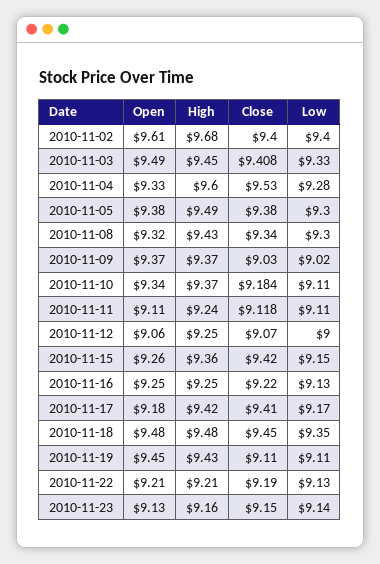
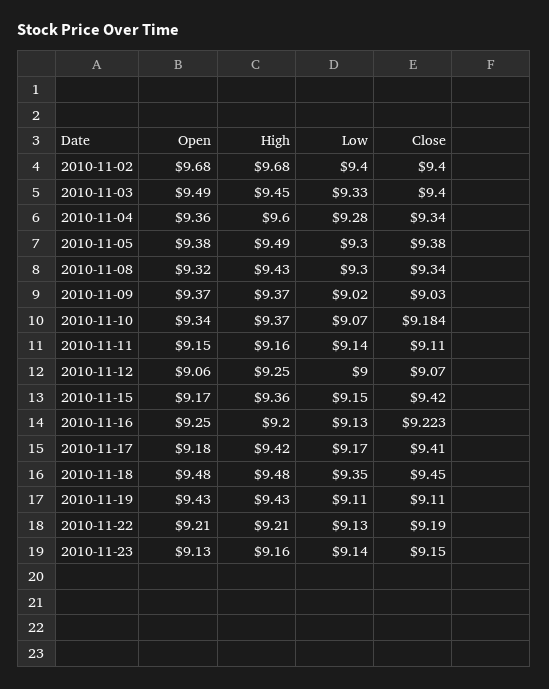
  {
    "Open": {
-     "2010-11-02": 9.61,
+     "2010-11-02": 9.68,
      "2010-11-03": 9.49,
-     "2010-11-04": 9.33,
+     "2010-11-04": 9.36,
      "2010-11-05": 9.38,
      "2010-11-08": 9.32,
      "2010-11-09": 9.37,
      "2010-11-10": 9.34,
-     "2010-11-11": 9.11,
+     "2010-11-11": 9.15,
      "2010-11-12": 9.06,
-     "2010-11-15": 9.26,
+     "2010-11-15": 9.17,
      "2010-11-16": 9.25,
      "2010-11-17": 9.18,
      "2010-11-18": 9.48,
-     "2010-11-19": 9.45,
+     "2010-11-19": 9.43,
      "2010-11-22": 9.21,
      "2010-11-23": 9.13
    },
    "High": {
      "2010-11-02": 9.68,
      "2010-11-03": 9.45,
      "2010-11-04": 9.6,
      "2010-11-05": 9.49,
      "2010-11-08": 9.43,
      "2010-11-09": 9.37,
      "2010-11-10": 9.37,
-     "2010-11-11": 9.24,
+     "2010-11-11": 9.16,
      "2010-11-12": 9.25,
      "2010-11-15": 9.36,
-     "2010-11-16": 9.25,
+     "2010-11-16": 9.2,
      "2010-11-17": 9.42,
      "2010-11-18": 9.48,
      "2010-11-19": 9.43,
      "2010-11-22": 9.21,
      "2010-11-23": 9.16
    },
    "Close": {
      "2010-11-02": 9.4,
-     "2010-11-03": 9.408,
+     "2010-11-03": 9.4,
-     "2010-11-04": 9.53,
+     "2010-11-04": 9.34,
      "2010-11-05": 9.38,
      "2010-11-08": 9.34,
      "2010-11-09": 9.03,
      "2010-11-10": 9.184,
-     "2010-11-11": 9.118,
+     "2010-11-11": 9.11,
      "2010-11-12": 9.07,
      "2010-11-15": 9.42,
-     "2010-11-16": 9.22,
+     "2010-11-16": 9.223,
      "2010-11-17": 9.41,
      "2010-11-18": 9.45,
      "2010-11-19": 9.11,
      "2010-11-22": 9.19,
      "2010-11-23": 9.15
    },
    "Low": {
      "2010-11-02": 9.4,
      "2010-11-03": 9.33,
      "2010-11-04": 9.28,
      "2010-11-05": 9.3,
      "2010-11-08": 9.3,
      "2010-11-09": 9.02,
-     "2010-11-10": 9.11,
+     "2010-11-10": 9.07,
-     "2010-11-11": 9.11,
+     "2010-11-11": 9.14,
      "2010-11-12": 9,
      "2010-11-15": 9.15,
      "2010-11-16": 9.13,
      "2010-11-17": 9.17,
      "2010-11-18": 9.35,
      "2010-11-19": 9.11,
      "2010-11-22": 9.13,
      "2010-11-23": 9.14
    }
  }

